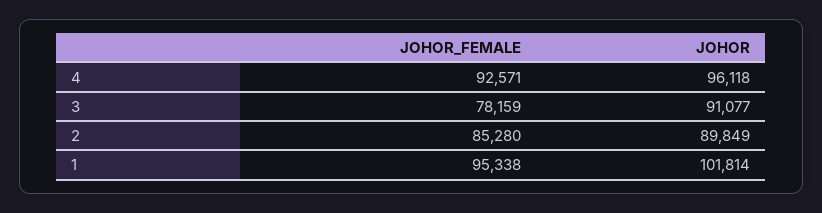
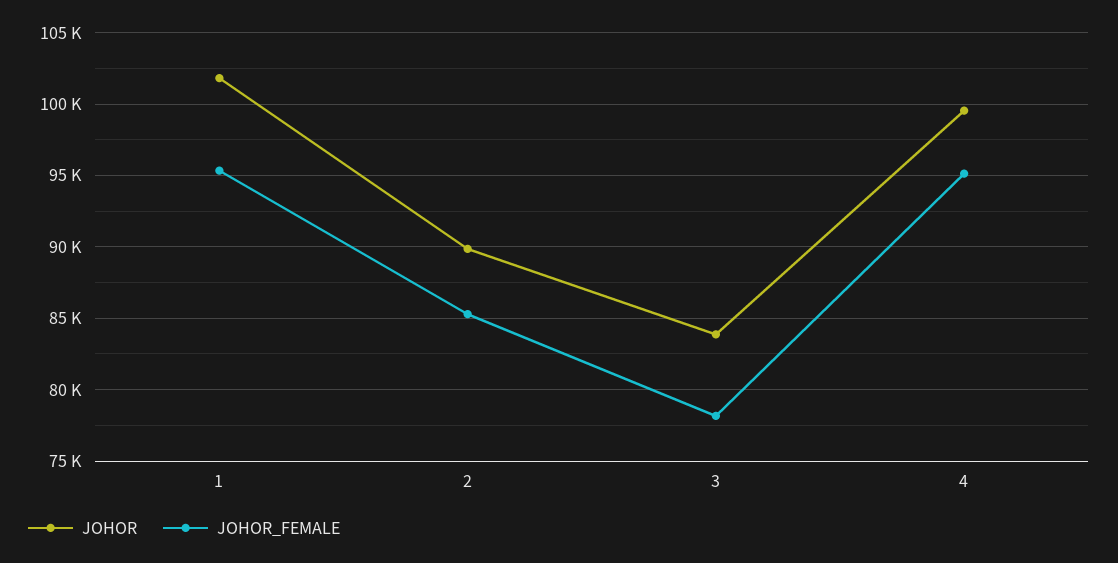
  {
    "JOHOR_FEMALE": {
-     "4": 92571,
+     "4": 95000,
      "3": 78159,
      "2": 85280,
      "1": 95338
    },
    "JOHOR": {
-     "4": 96118,
+     "4": 99500,
-     "3": 91077,
+     "3": 84000,
      "2": 89849,
      "1": 101814
    }
  }

